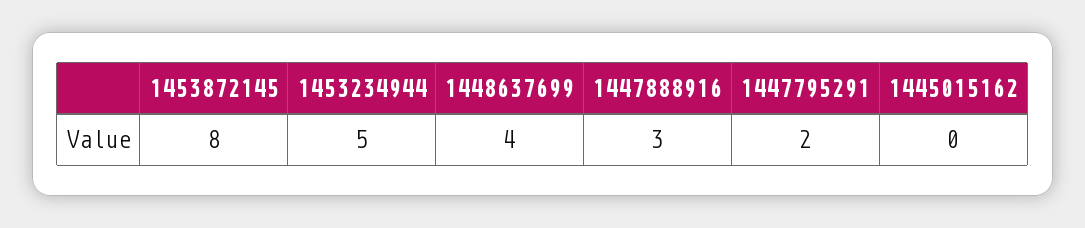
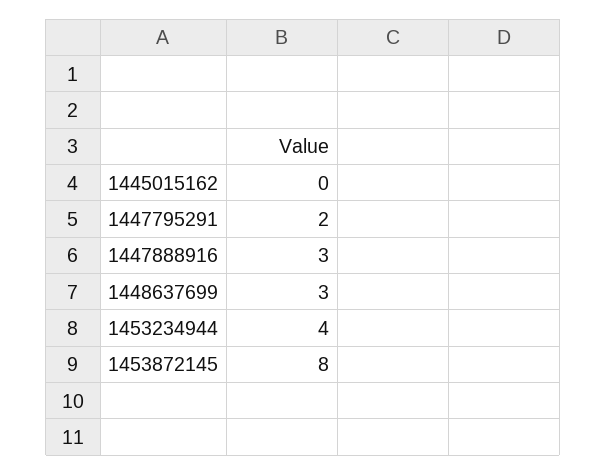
  {
    "1453872145": 8,
-   "1453234944": 5,
+   "1453234944": 4,
-   "1448637699": 4,
+   "1448637699": 3,
    "1447888916": 3,
    "1447795291": 2,
    "1445015162": 0
  }

